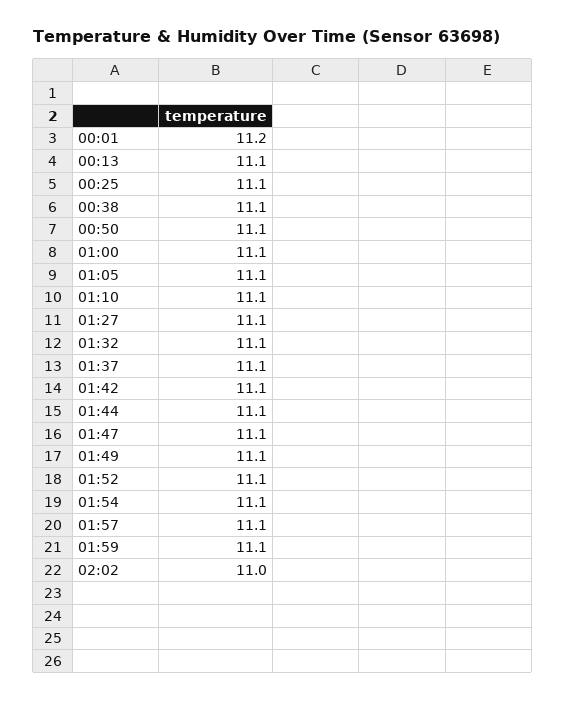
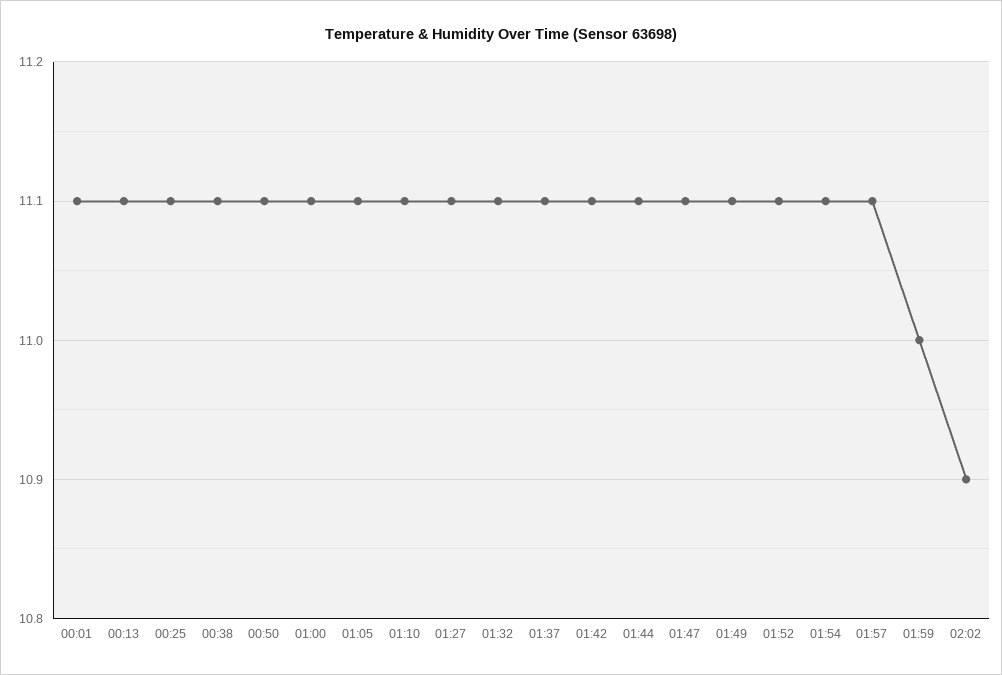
  {
-   "00:01": 11.2,
+   "00:01": 11.1,
    "00:13": 11.1,
    "00:25": 11.1,
    "00:38": 11.1,
    "00:50": 11.1,
    "01:00": 11.1,
    "01:05": 11.1,
    "01:10": 11.1,
    "01:27": 11.1,
    "01:32": 11.1,
    "01:37": 11.1,
    "01:42": 11.1,
    "01:44": 11.1,
    "01:47": 11.1,
    "01:49": 11.1,
    "01:52": 11.1,
    "01:54": 11.1,
    "01:57": 11.1,
-   "01:59": 11.1,
+   "01:59": 11,
-   "02:02": 11
+   "02:02": 10.9
  }

